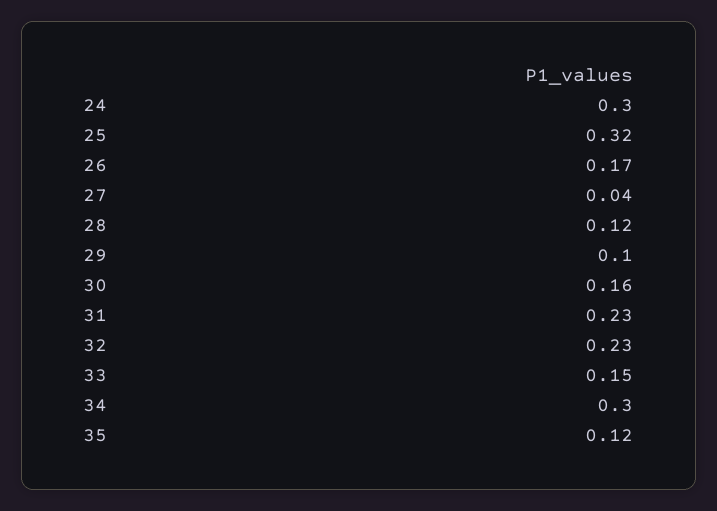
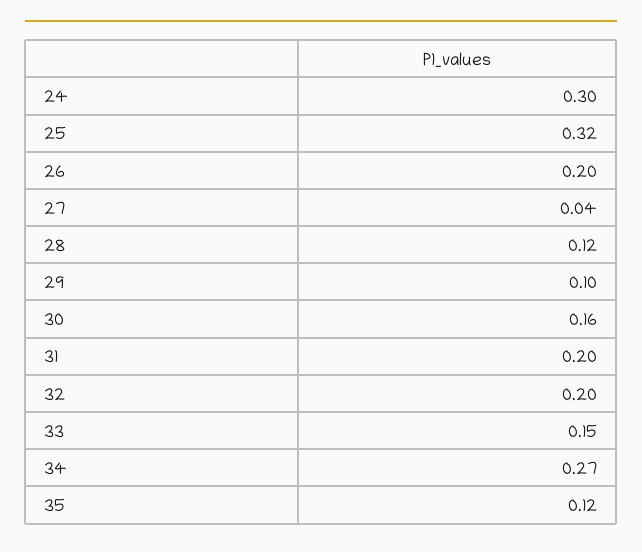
  {
    "24": 0.3,
    "25": 0.32,
-   "26": 0.17,
+   "26": 0.2,
    "27": 0.04,
    "28": 0.12,
    "29": 0.1,
    "30": 0.16,
-   "31": 0.23,
+   "31": 0.2,
-   "32": 0.23,
+   "32": 0.2,
    "33": 0.15,
-   "34": 0.3,
+   "34": 0.27,
    "35": 0.12
  }

